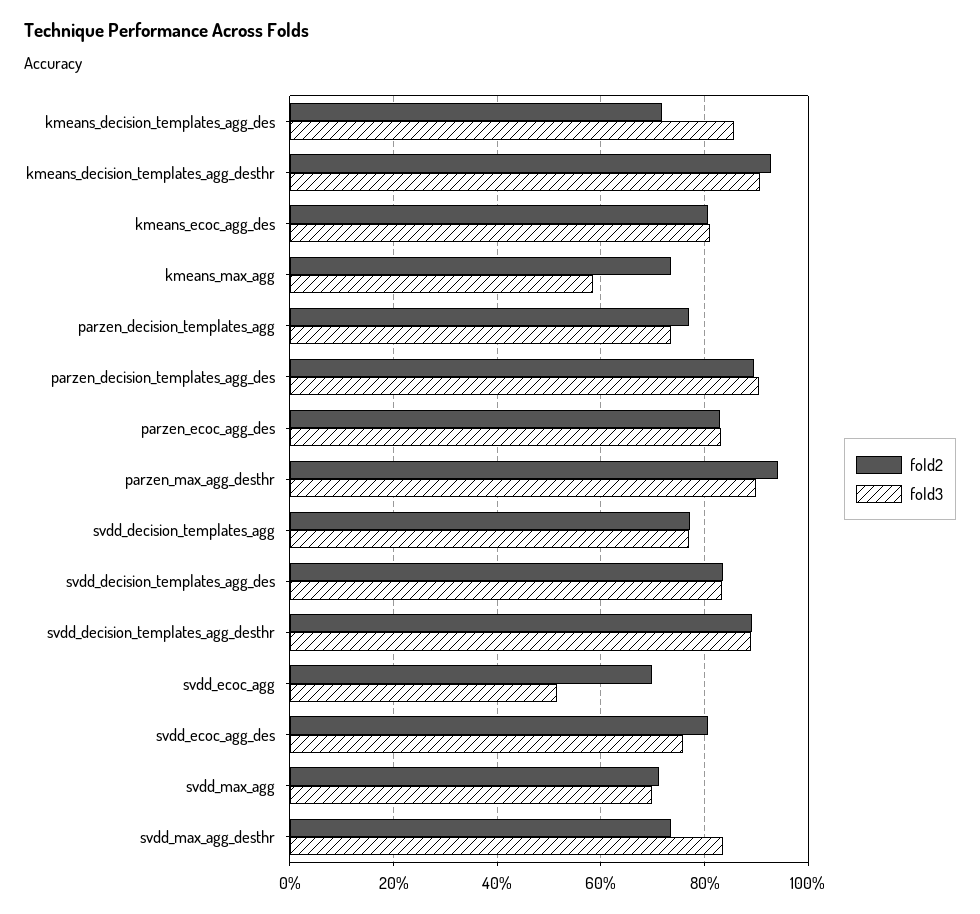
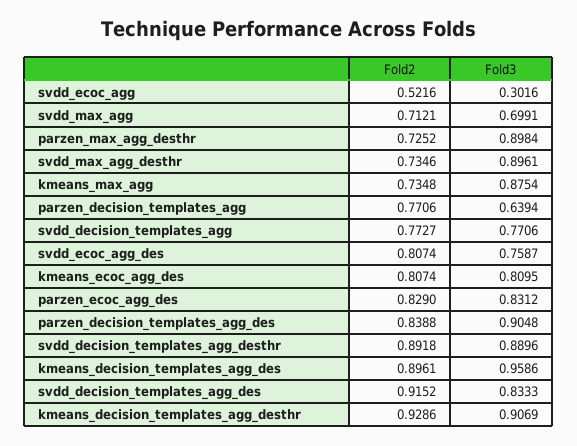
  {
    "fold2": {
-     "kmeans_decision_templates_agg_des": 0.72,
+     "kmeans_decision_templates_agg_des": 0.8961,
      "kmeans_decision_templates_agg_desthr": 0.9286,
      "kmeans_ecoc_agg_des": 0.8074,
      "kmeans_max_agg": 0.7348,
      "parzen_decision_templates_agg": 0.7706,
-     "parzen_decision_templates_agg_des": 0.9,
+     "parzen_decision_templates_agg_des": 0.8388,
      "parzen_ecoc_agg_des": 0.829,
-     "parzen_max_agg_desthr": 0.94,
+     "parzen_max_agg_desthr": 0.7252,
      "svdd_decision_templates_agg": 0.7727,
-     "svdd_decision_templates_agg_des": 0.84,
+     "svdd_decision_templates_agg_des": 0.9152,
      "svdd_decision_templates_agg_desthr": 0.8918,
-     "svdd_ecoc_agg": 0.7,
+     "svdd_ecoc_agg": 0.5216,
      "svdd_ecoc_agg_des": 0.8074,
      "svdd_max_agg": 0.7121,
      "svdd_max_agg_desthr": 0.7346
    },
    "fold3": {
-     "kmeans_decision_templates_agg_des": 0.86,
+     "kmeans_decision_templates_agg_des": 0.9586,
      "kmeans_decision_templates_agg_desthr": 0.9069,
      "kmeans_ecoc_agg_des": 0.8095,
-     "kmeans_max_agg": 0.58,
+     "kmeans_max_agg": 0.8754,
-     "parzen_decision_templates_agg": 0.74,
+     "parzen_decision_templates_agg": 0.6394,
      "parzen_decision_templates_agg_des": 0.9048,
      "parzen_ecoc_agg_des": 0.8312,
      "parzen_max_agg_desthr": 0.8984,
      "svdd_decision_templates_agg": 0.7706,
      "svdd_decision_templates_agg_des": 0.8333,
      "svdd_decision_templates_agg_desthr": 0.8896,
-     "svdd_ecoc_agg": 0.52,
+     "svdd_ecoc_agg": 0.3016,
      "svdd_ecoc_agg_des": 0.7587,
      "svdd_max_agg": 0.6991,
-     "svdd_max_agg_desthr": 0.84
+     "svdd_max_agg_desthr": 0.8961
    }
  }

